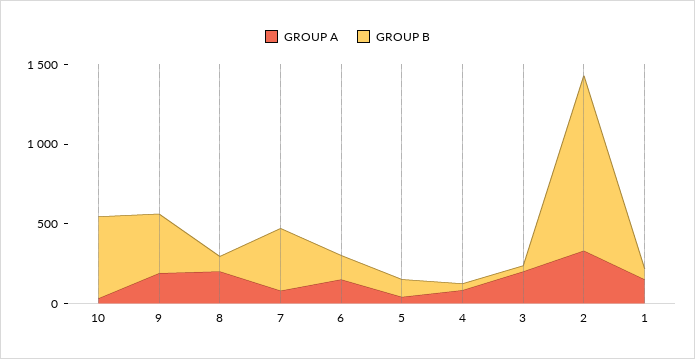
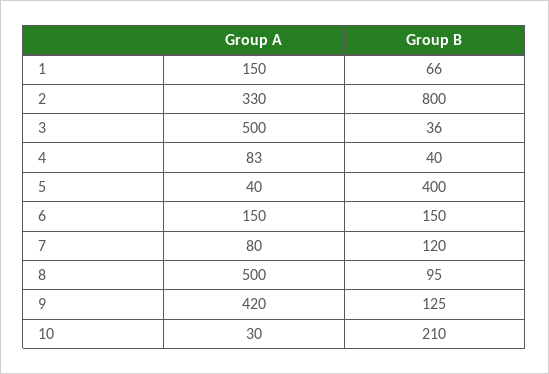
  {
    "GROUP A": {
      "10": 30,
-     "9": 200,
+     "9": 420,
-     "8": 200,
+     "8": 500,
      "7": 80,
      "6": 150,
      "5": 40,
      "4": 83,
-     "3": 200,
+     "3": 500,
      "2": 330,
      "1": 150
    },
    "GROUP B": {
-     "10": 500,
+     "10": 210,
-     "9": 400,
+     "9": 125,
      "8": 95,
-     "7": 400,
+     "7": 120,
      "6": 150,
-     "5": 100,
+     "5": 400,
      "4": 40,
      "3": 36,
-     "2": 1100,
+     "2": 800,
      "1": 66
    }
  }

